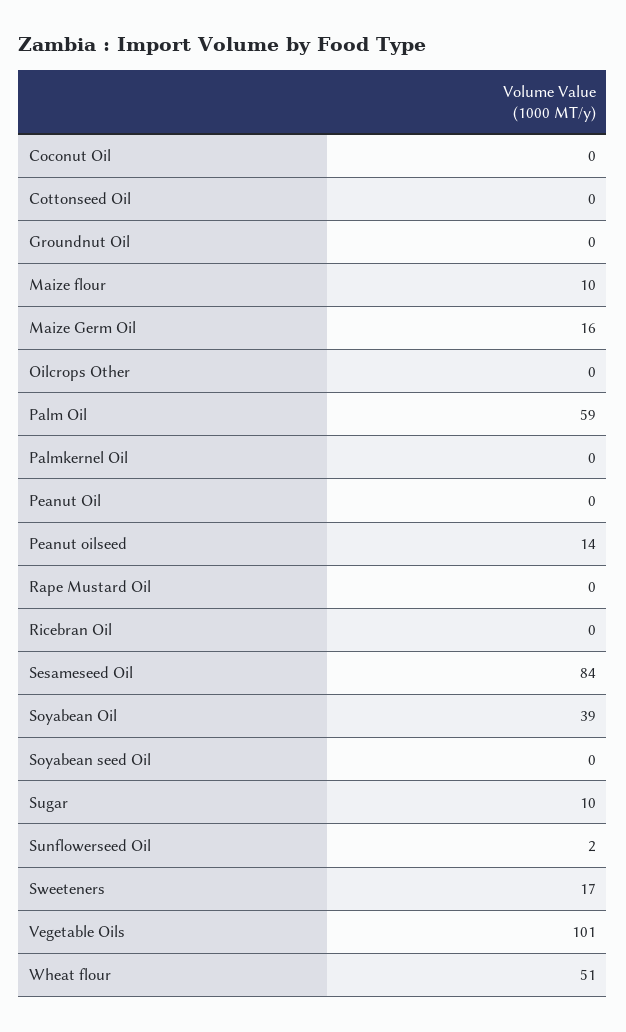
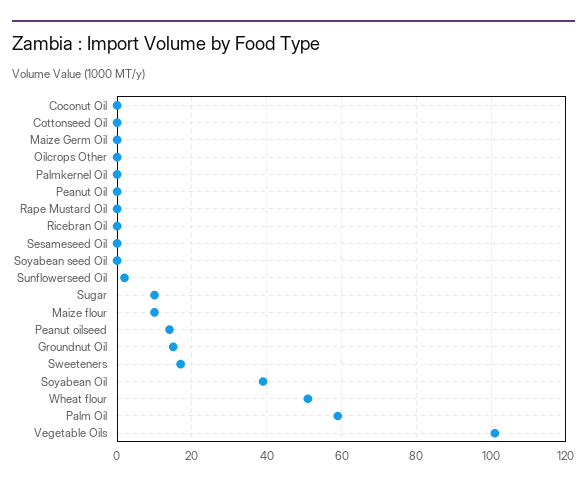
  {
    "Coconut Oil": 0,
    "Cottonseed Oil": 0,
-   "Groundnut Oil": 0,
+   "Groundnut Oil": 15,
    "Maize flour": 10,
-   "Maize Germ Oil": 16,
+   "Maize Germ Oil": 0,
    "Oilcrops Other": 0,
    "Palm Oil": 59,
    "Palmkernel Oil": 0,
    "Peanut Oil": 0,
    "Peanut oilseed": 14,
    "Rape Mustard Oil": 0,
    "Ricebran Oil": 0,
-   "Sesameseed Oil": 84,
+   "Sesameseed Oil": 0,
    "Soyabean Oil": 39,
    "Soyabean seed Oil": 0,
    "Sugar": 10,
    "Sunflowerseed Oil": 2,
    "Sweeteners": 17,
    "Vegetable Oils": 101,
    "Wheat flour": 51
  }

